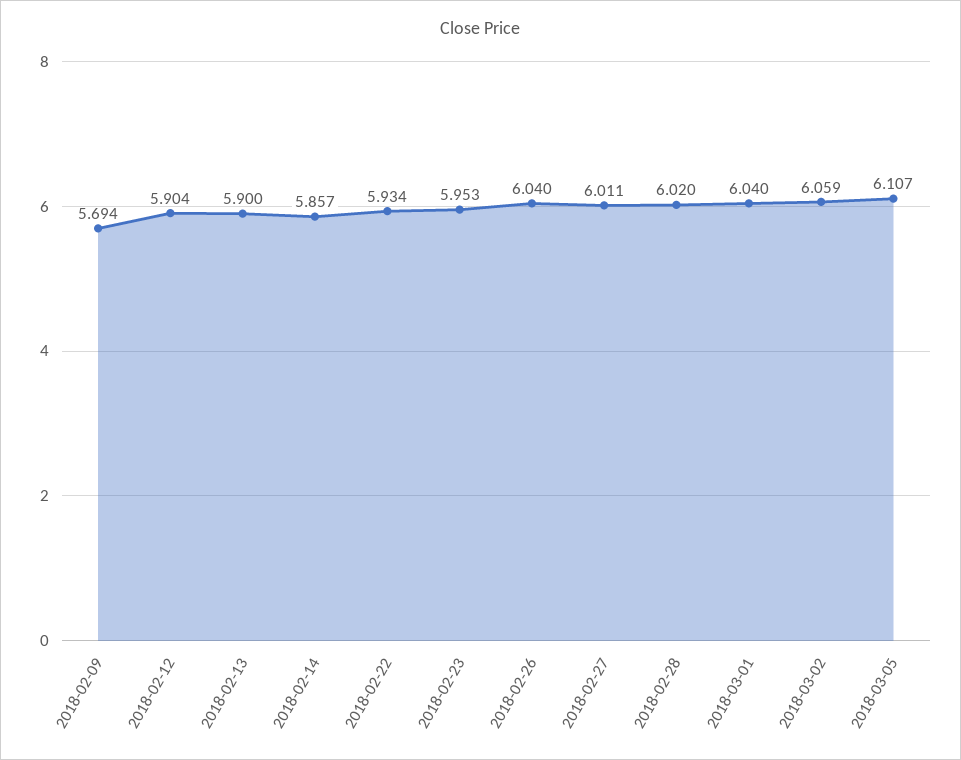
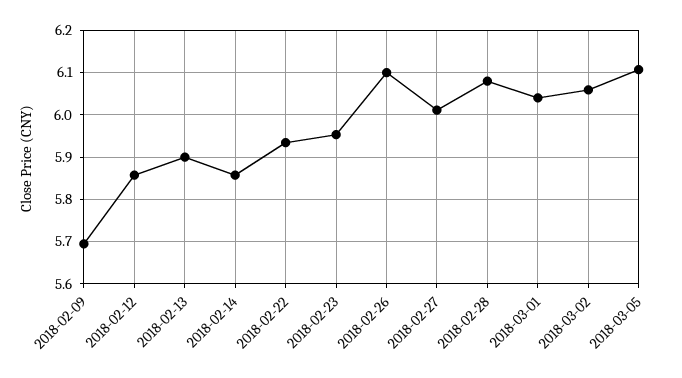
  {
    "2018-02-09": 5.694,
-   "2018-02-12": 5.904,
+   "2018-02-12": 5.86,
    "2018-02-13": 5.9,
    "2018-02-14": 5.857,
    "2018-02-22": 5.934,
    "2018-02-23": 5.953,
-   "2018-02-26": 6.04,
+   "2018-02-26": 6.1,
    "2018-02-27": 6.011,
-   "2018-02-28": 6.02,
+   "2018-02-28": 6.08,
    "2018-03-01": 6.04,
    "2018-03-02": 6.059,
    "2018-03-05": 6.107
  }

